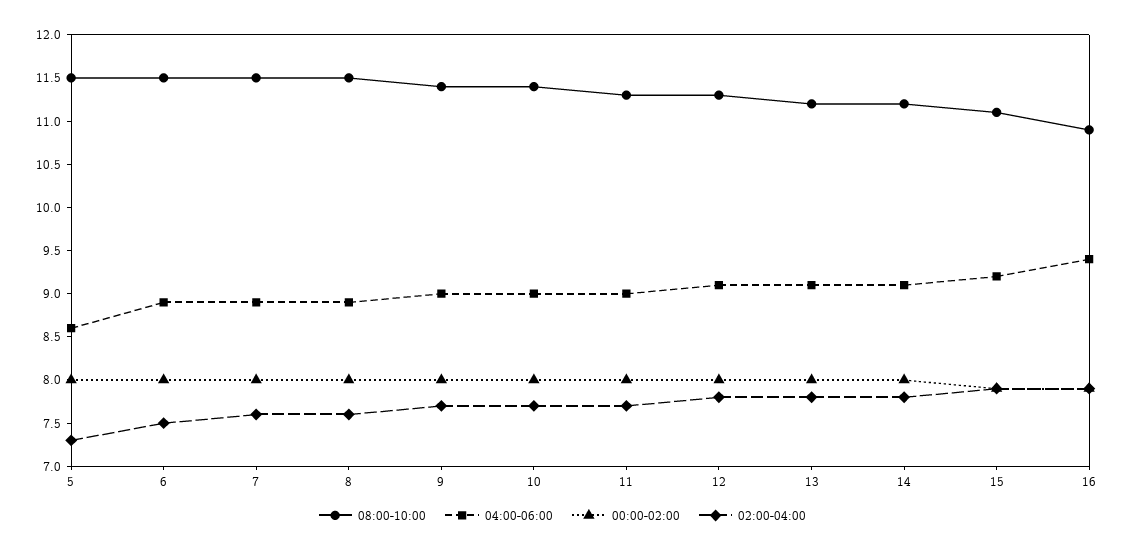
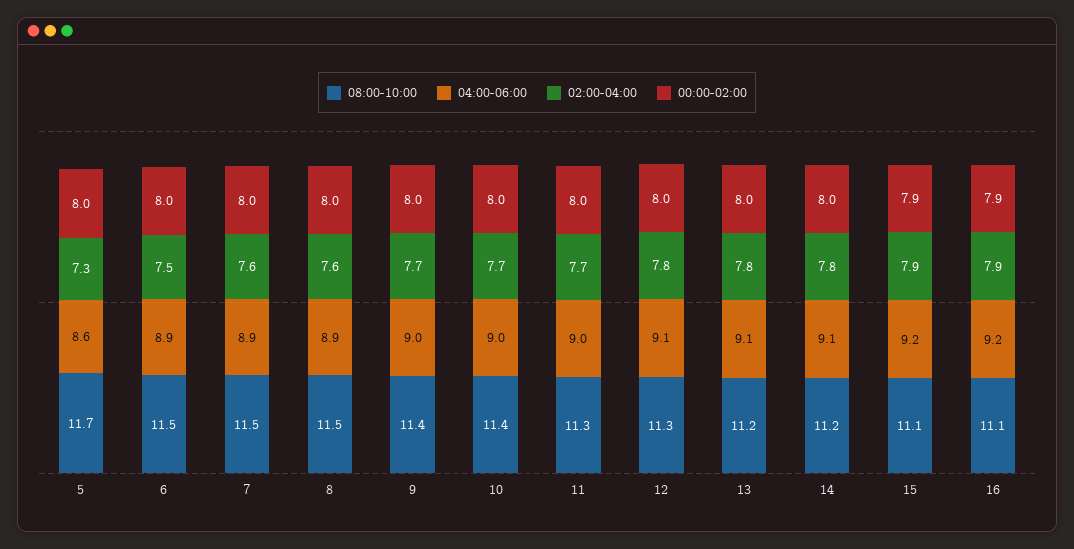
  {
    "08:00-10:00": {
-     "5": 11.5,
+     "5": 11.7,
      "6": 11.5,
      "7": 11.5,
      "8": 11.5,
      "9": 11.4,
      "10": 11.4,
      "11": 11.3,
      "12": 11.3,
      "13": 11.2,
      "14": 11.2,
      "15": 11.1,
-     "16": 10.9
+     "16": 11.1
    },
    "04:00-06:00": {
      "5": 8.6,
      "6": 8.9,
      "7": 8.9,
      "8": 8.9,
      "9": 9,
      "10": 9,
      "11": 9,
      "12": 9.1,
      "13": 9.1,
      "14": 9.1,
      "15": 9.2,
-     "16": 9.4
+     "16": 9.2
    },
    "00:00-02:00": {
      "5": 8,
      "6": 8,
      "7": 8,
      "8": 8,
      "9": 8,
      "10": 8,
      "11": 8,
      "12": 8,
      "13": 8,
      "14": 8,
      "15": 7.9,
      "16": 7.9
    },
    "02:00-04:00": {
      "5": 7.3,
      "6": 7.5,
      "7": 7.6,
      "8": 7.6,
      "9": 7.7,
      "10": 7.7,
      "11": 7.7,
      "12": 7.8,
      "13": 7.8,
      "14": 7.8,
      "15": 7.9,
      "16": 7.9
    }
  }

